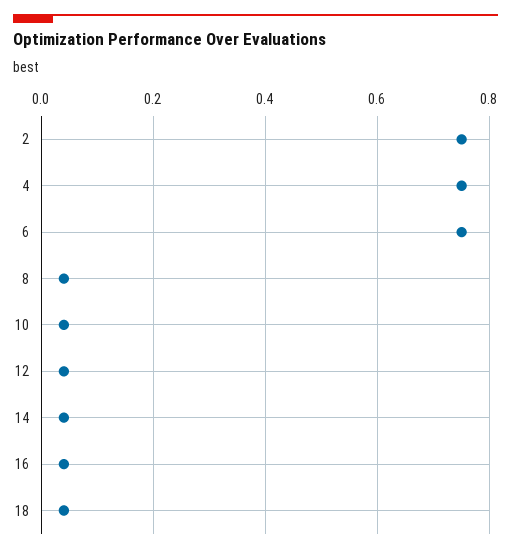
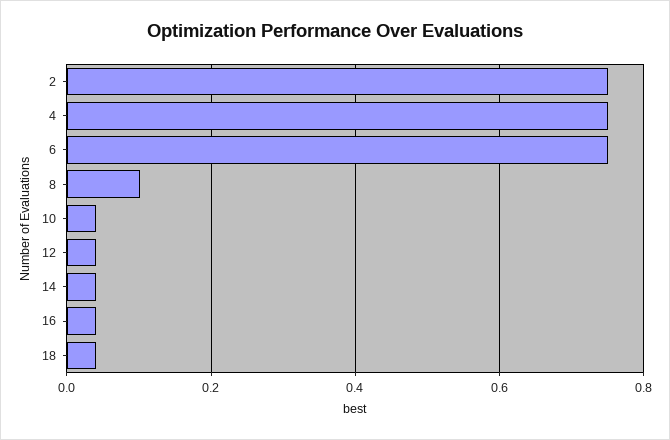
  {
    "2": 0.76,
    "4": 0.76,
    "6": 0.76,
-   "8": 0.04,
+   "8": 0.1,
    "10": 0.04,
    "12": 0.04,
    "14": 0.04,
    "16": 0.04,
    "18": 0.04
  }

